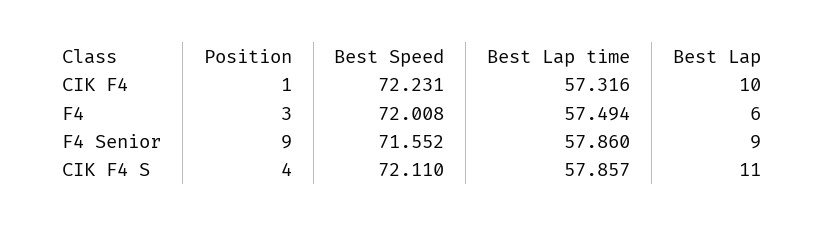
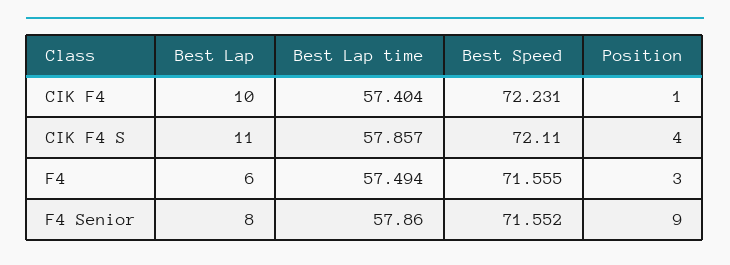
  {
    "Position": {
      "CIK F4": 1,
      "F4": 3,
      "F4 Senior": 9,
      "CIK F4 S": 4
    },
    "Best Speed": {
      "CIK F4": 72.231,
-     "F4": 72.008,
+     "F4": 71.555,
      "F4 Senior": 71.552,
      "CIK F4 S": 72.11
    },
    "Best Lap time": {
-     "CIK F4": 57.316,
+     "CIK F4": 57.404,
      "F4": 57.494,
      "F4 Senior": 57.86,
      "CIK F4 S": 57.857
    },
    "Best Lap": {
      "CIK F4": 10,
      "F4": 6,
-     "F4 Senior": 9,
+     "F4 Senior": 8,
      "CIK F4 S": 11
    }
  }

